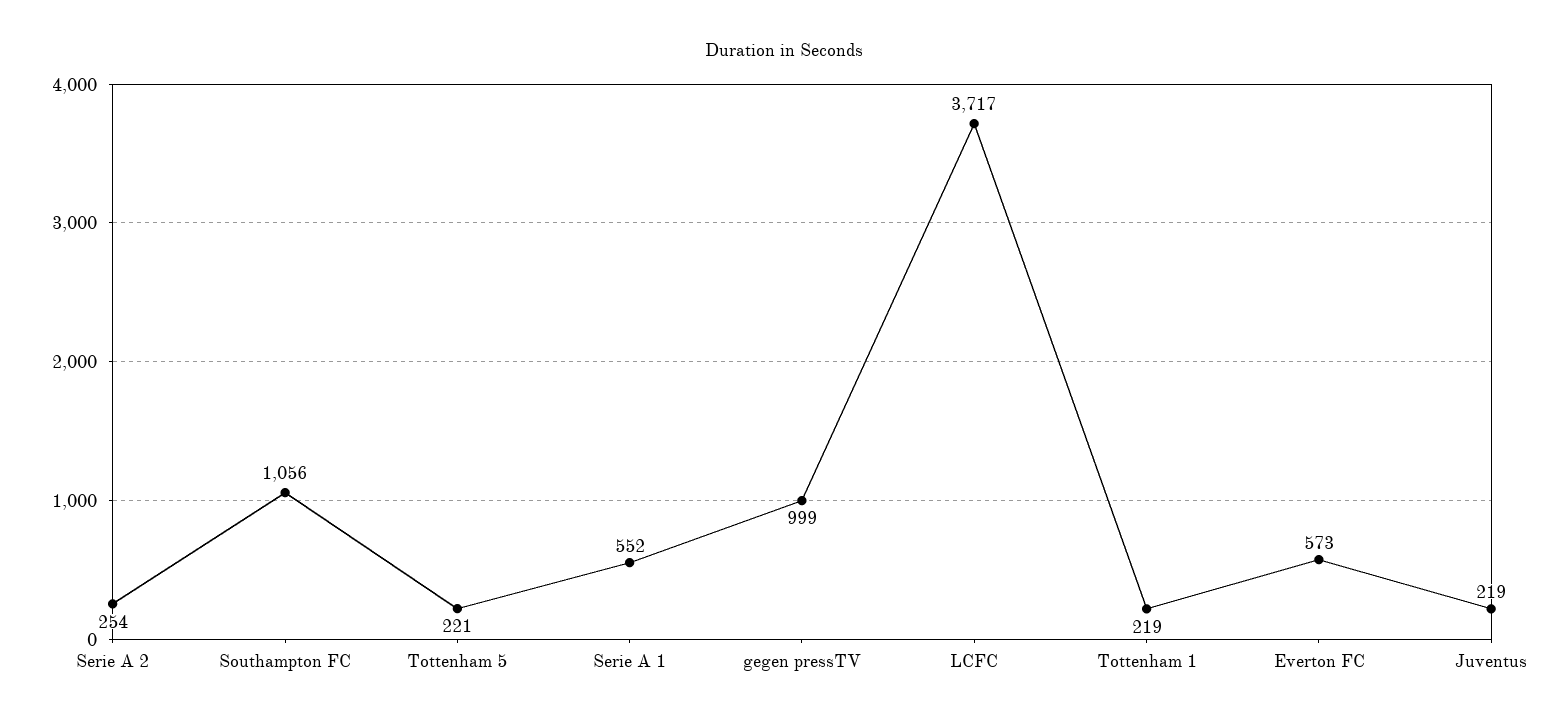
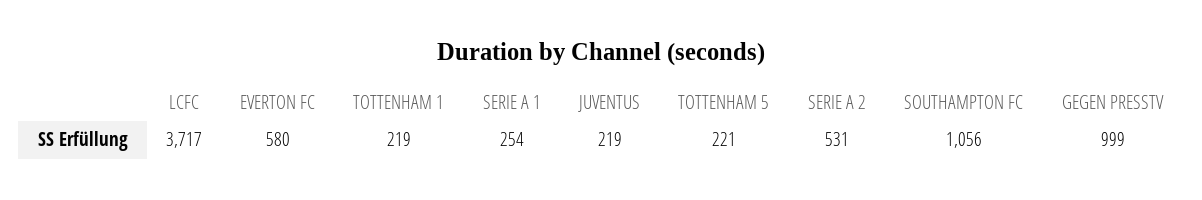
  {
-   "Serie A 2": 254,
+   "Serie A 2": 531,
    "Southampton FC": 1056,
    "Tottenham 5": 221,
-   "Serie A 1": 552,
+   "Serie A 1": 254,
    "gegen pressTV": 999,
    "LCFC": 3717,
    "Tottenham 1": 219,
-   "Everton FC": 573,
+   "Everton FC": 580,
    "Juventus": 219
  }

